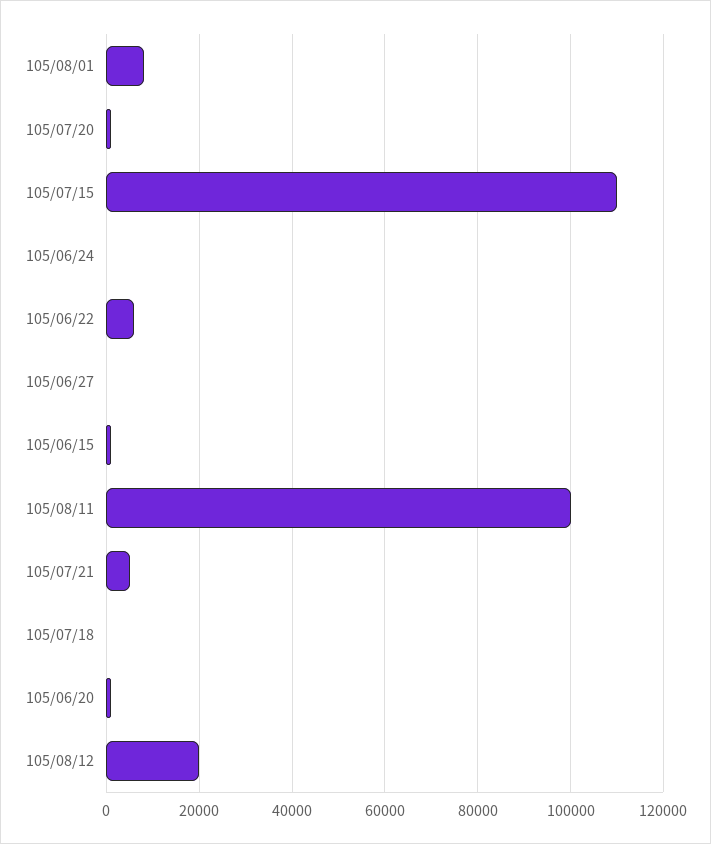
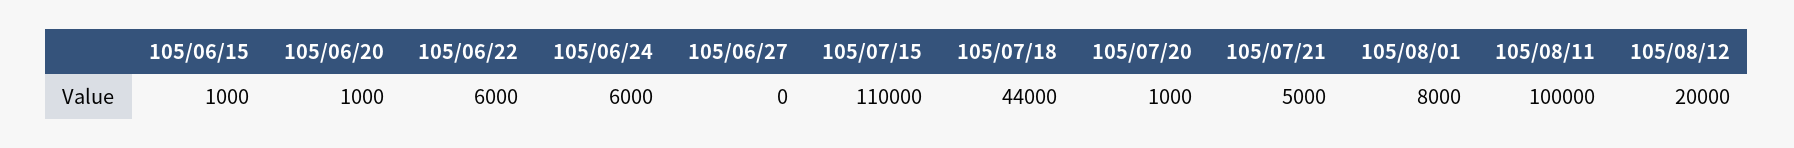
  {
    "105/08/01": 8000,
    "105/07/20": 1000,
    "105/07/15": 110000,
-   "105/06/24": 0,
+   "105/06/24": 6000,
    "105/06/22": 6000,
    "105/06/27": 0,
    "105/06/15": 1000,
    "105/08/11": 100000,
    "105/07/21": 5000,
-   "105/07/18": 0,
+   "105/07/18": 44000,
    "105/06/20": 1000,
    "105/08/12": 20000
  }

